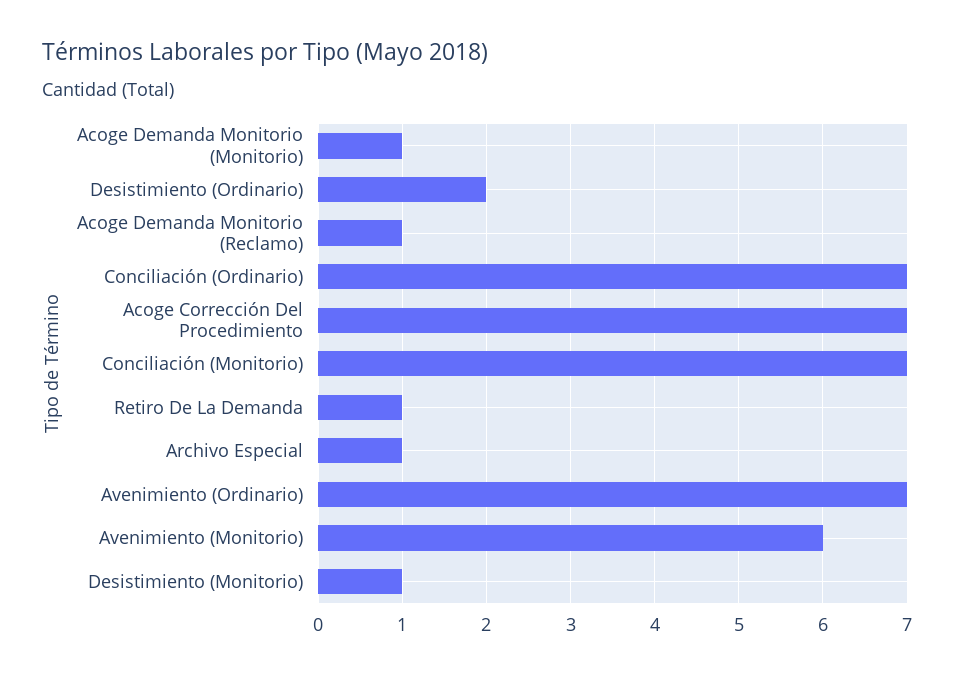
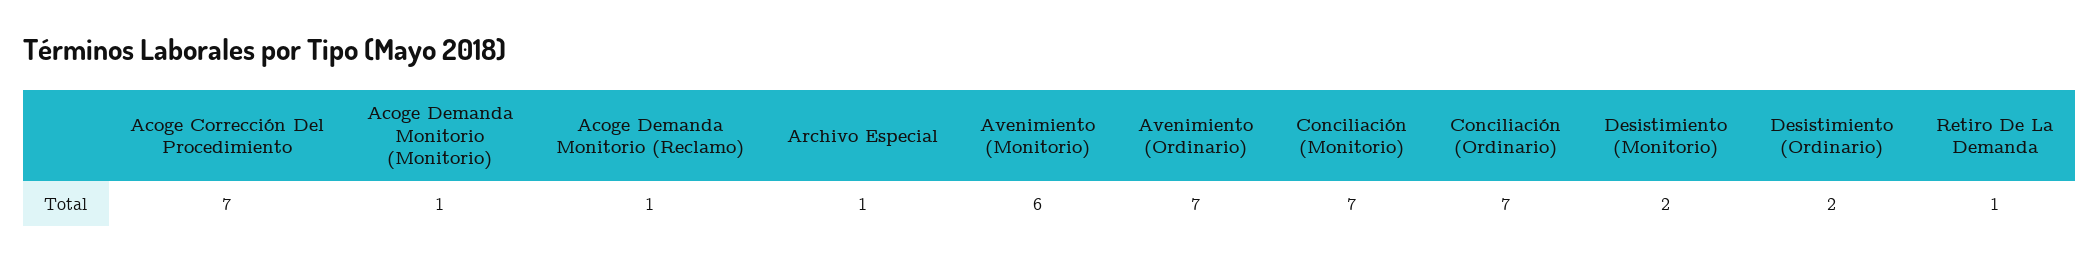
  {
    "Acoge Demanda Monitorio (Monitorio)": 1,
    "Desistimiento (Ordinario)": 2,
    "Acoge Demanda Monitorio (Reclamo)": 1,
    "Conciliación (Ordinario)": 7,
    "Acoge Corrección Del Procedimiento": 7,
    "Conciliación (Monitorio)": 7,
    "Retiro De La Demanda": 1,
    "Archivo Especial": 1,
    "Avenimiento (Ordinario)": 7,
    "Avenimiento (Monitorio)": 6,
-   "Desistimiento (Monitorio)": 1
+   "Desistimiento (Monitorio)": 2
  }

